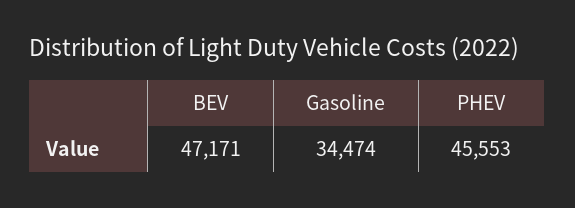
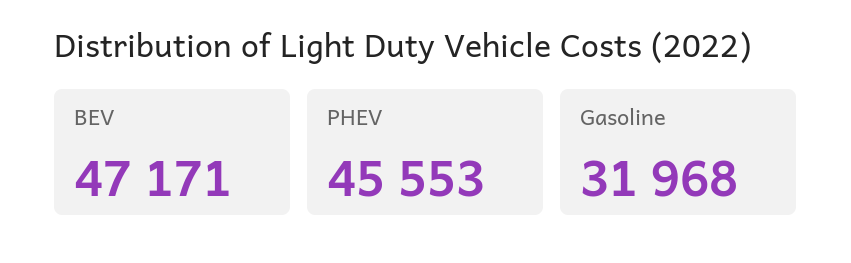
  {
    "BEV": 47171,
-   "Gasoline": 34474,
+   "Gasoline": 31968,
    "PHEV": 45553
  }

